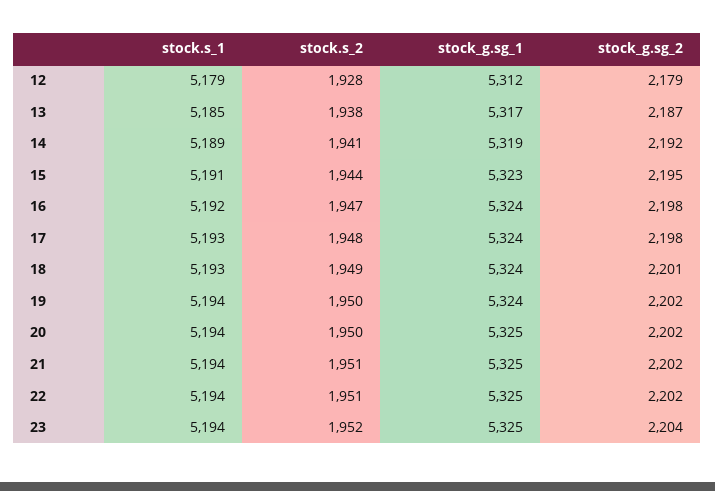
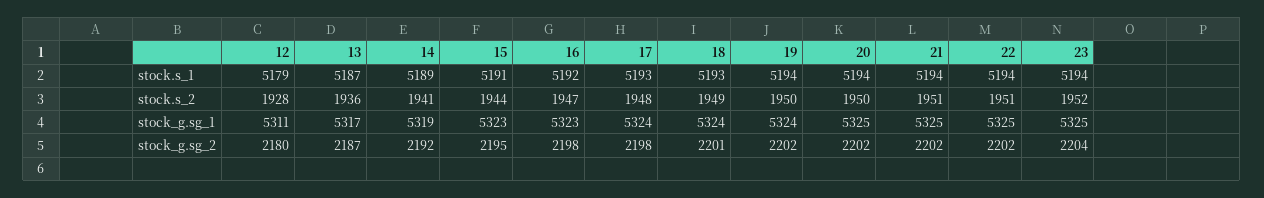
  {
    "stock.s_1": {
      "12": 5179,
-     "13": 5185,
+     "13": 5187,
      "14": 5189,
      "15": 5191,
      "16": 5192,
      "17": 5193,
      "18": 5193,
      "19": 5194,
      "20": 5194,
      "21": 5194,
      "22": 5194,
      "23": 5194
    },
    "stock.s_2": {
      "12": 1928,
-     "13": 1938,
+     "13": 1936,
      "14": 1941,
      "15": 1944,
      "16": 1947,
      "17": 1948,
      "18": 1949,
      "19": 1950,
      "20": 1950,
      "21": 1951,
      "22": 1951,
      "23": 1952
    },
    "stock_g.sg_1": {
-     "12": 5312,
+     "12": 5311,
      "13": 5317,
      "14": 5319,
      "15": 5323,
-     "16": 5324,
+     "16": 5323,
      "17": 5324,
      "18": 5324,
      "19": 5324,
      "20": 5325,
      "21": 5325,
      "22": 5325,
      "23": 5325
    },
    "stock_g.sg_2": {
-     "12": 2179,
+     "12": 2180,
      "13": 2187,
      "14": 2192,
      "15": 2195,
      "16": 2198,
      "17": 2198,
      "18": 2201,
      "19": 2202,
      "20": 2202,
      "21": 2202,
      "22": 2202,
      "23": 2204
    }
  }

